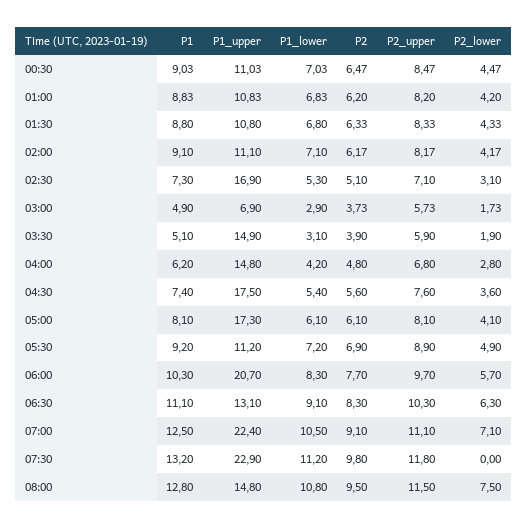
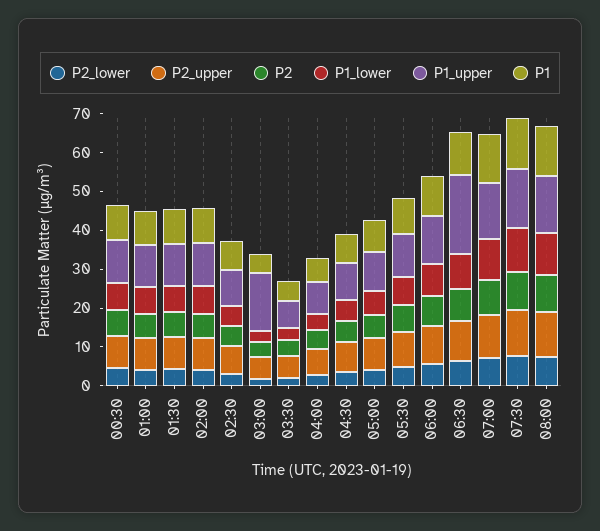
  {
    "P1": {
      "00:30": 9.03,
      "01:00": 8.83,
      "01:30": 8.8,
      "02:00": 9.1,
      "02:30": 7.3,
      "03:00": 4.9,
      "03:30": 5.1,
      "04:00": 6.2,
      "04:30": 7.4,
      "05:00": 8.1,
      "05:30": 9.2,
      "06:00": 10.3,
      "06:30": 11.1,
      "07:00": 12.5,
      "07:30": 13.2,
      "08:00": 12.8
    },
    "P1_upper": {
      "00:30": 11.03,
      "01:00": 10.83,
      "01:30": 10.8,
      "02:00": 11.1,
-     "02:30": 16.9,
+     "02:30": 10,
-     "03:00": 6.9,
+     "03:00": 15,
-     "03:30": 14.9,
+     "03:30": 7.5,
-     "04:00": 14.8,
+     "04:00": 7.5,
-     "04:30": 17.5,
+     "04:30": 10,
-     "05:00": 17.3,
+     "05:00": 10,
      "05:30": 11.2,
-     "06:00": 20.7,
+     "06:00": 12.5,
-     "06:30": 13.1,
+     "06:30": 20,
-     "07:00": 22.4,
+     "07:00": 15,
-     "07:30": 22.9,
+     "07:30": 15,
      "08:00": 14.8
    },
    "P1_lower": {
      "00:30": 7.03,
      "01:00": 6.83,
      "01:30": 6.8,
      "02:00": 7.1,
      "02:30": 5.3,
      "03:00": 2.9,
      "03:30": 3.1,
      "04:00": 4.2,
      "04:30": 5.4,
      "05:00": 6.1,
      "05:30": 7.2,
      "06:00": 8.3,
      "06:30": 9.1,
      "07:00": 10.5,
      "07:30": 11.2,
      "08:00": 10.8
    },
    "P2": {
      "00:30": 6.47,
      "01:00": 6.2,
      "01:30": 6.33,
      "02:00": 6.17,
      "02:30": 5.1,
      "03:00": 3.73,
      "03:30": 3.9,
      "04:00": 4.8,
      "04:30": 5.6,
      "05:00": 6.1,
      "05:30": 6.9,
      "06:00": 7.7,
      "06:30": 8.3,
      "07:00": 9.1,
      "07:30": 9.8,
      "08:00": 9.5
    },
    "P2_upper": {
      "00:30": 8.47,
      "01:00": 8.2,
      "01:30": 8.33,
      "02:00": 8.17,
      "02:30": 7.1,
      "03:00": 5.73,
      "03:30": 5.9,
      "04:00": 6.8,
      "04:30": 7.6,
      "05:00": 8.1,
      "05:30": 8.9,
      "06:00": 9.7,
      "06:30": 10.3,
      "07:00": 11.1,
      "07:30": 11.8,
      "08:00": 11.5
    },
    "P2_lower": {
      "00:30": 4.47,
      "01:00": 4.2,
      "01:30": 4.33,
      "02:00": 4.17,
      "02:30": 3.1,
      "03:00": 1.73,
      "03:30": 1.9,
      "04:00": 2.8,
      "04:30": 3.6,
      "05:00": 4.1,
      "05:30": 4.9,
      "06:00": 5.7,
      "06:30": 6.3,
      "07:00": 7.1,
-     "07:30": 0,
+     "07:30": 7.5,
      "08:00": 7.5
    }
  }

